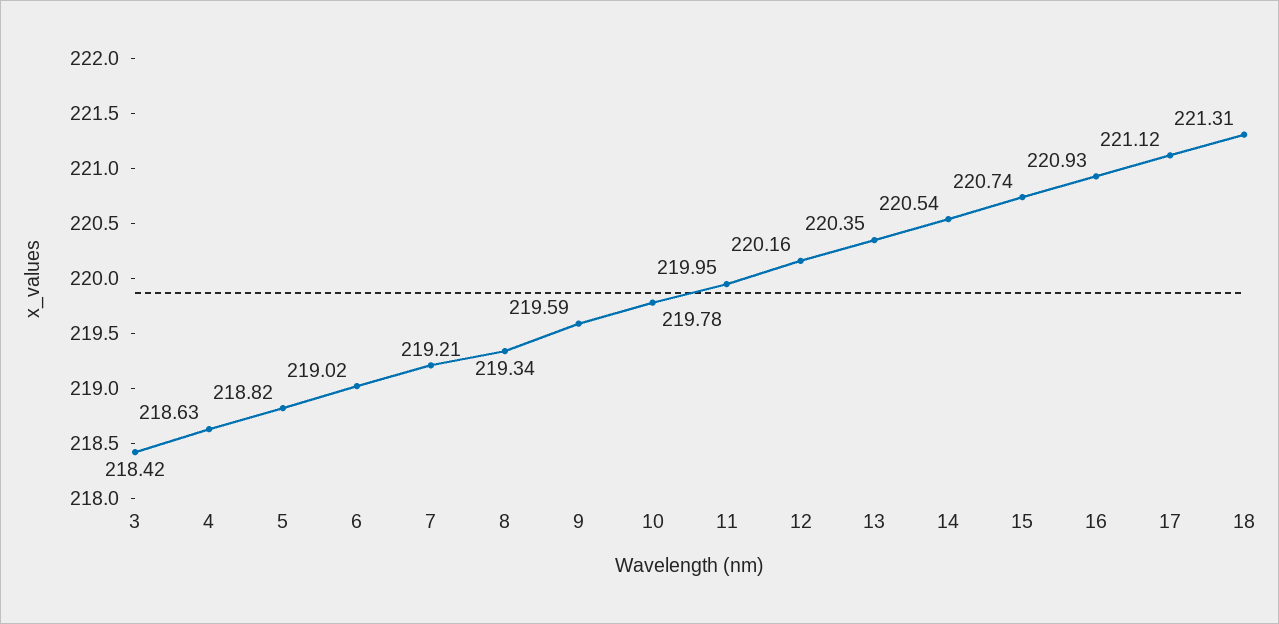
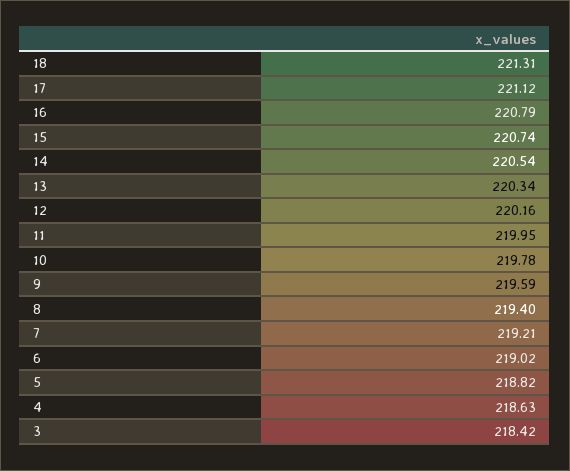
  {
    "3": 218.42,
    "4": 218.63,
    "5": 218.82,
    "6": 219.02,
    "7": 219.21,
-   "8": 219.34,
+   "8": 219.4,
    "9": 219.59,
    "10": 219.78,
    "11": 219.95,
    "12": 220.16,
-   "13": 220.35,
+   "13": 220.34,
    "14": 220.54,
    "15": 220.74,
-   "16": 220.93,
+   "16": 220.79,
    "17": 221.12,
    "18": 221.31
  }

